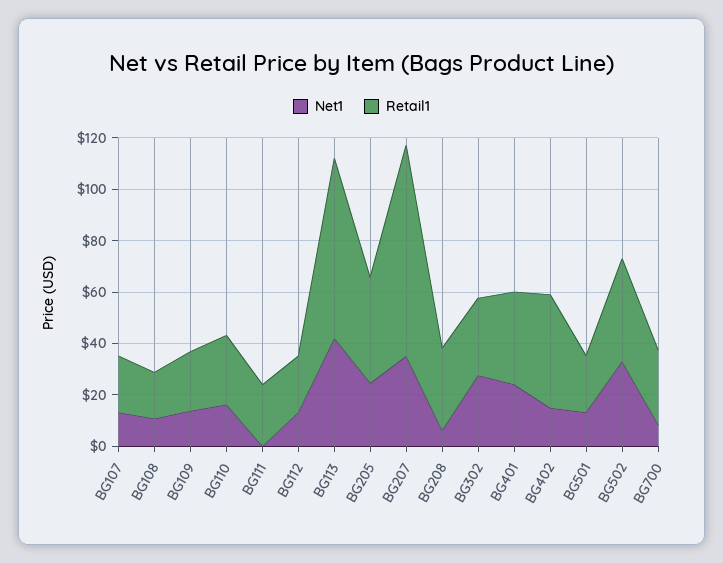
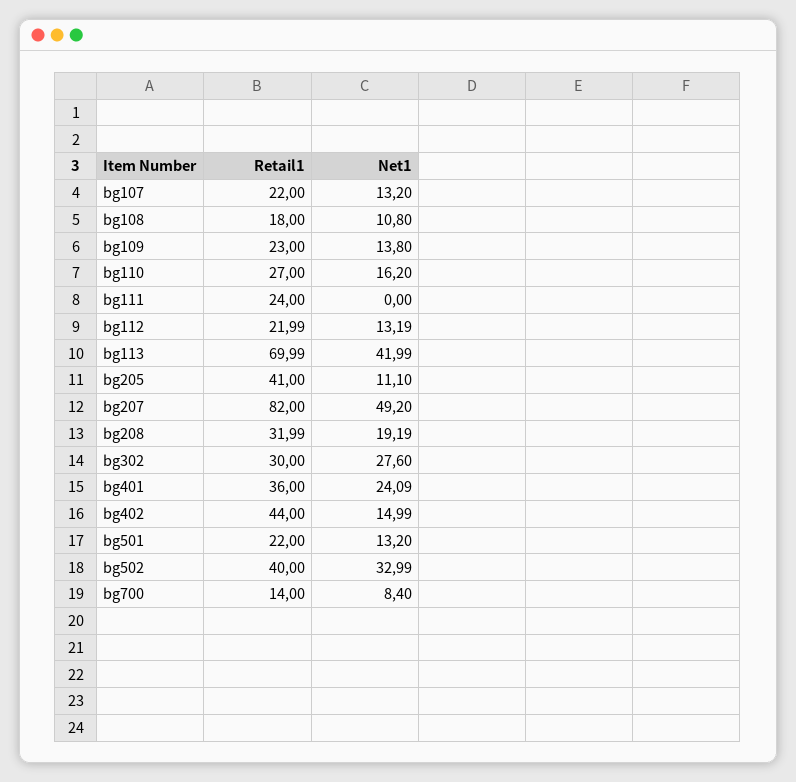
  {
    "Net1": {
      "BG107": 13.2,
      "BG108": 10.8,
      "BG109": 13.8,
      "BG110": 16.2,
      "BG111": 0,
      "BG112": 13.19,
      "BG113": 41.99,
-     "BG205": 25,
+     "BG205": 11.1,
-     "BG207": 35,
+     "BG207": 49.2,
-     "BG208": 5,
+     "BG208": 19.19,
      "BG302": 27.6,
      "BG401": 24.09,
      "BG402": 14.99,
      "BG501": 13.2,
      "BG502": 32.99,
      "BG700": 8.4
    },
    "Retail1": {
      "BG107": 22,
      "BG108": 18,
      "BG109": 23,
      "BG110": 27,
      "BG111": 24,
      "BG112": 21.99,
      "BG113": 69.99,
      "BG205": 41,
      "BG207": 82,
      "BG208": 31.99,
      "BG302": 30,
      "BG401": 36,
      "BG402": 44,
      "BG501": 22,
      "BG502": 40,
-     "BG700": 30
+     "BG700": 14
    }
  }

